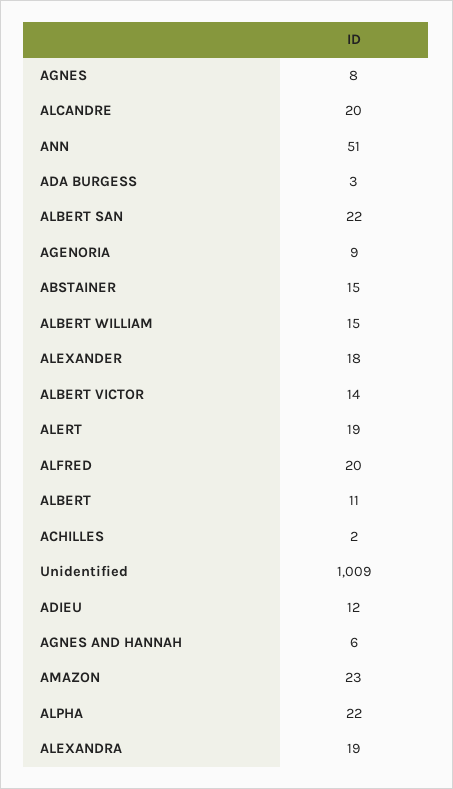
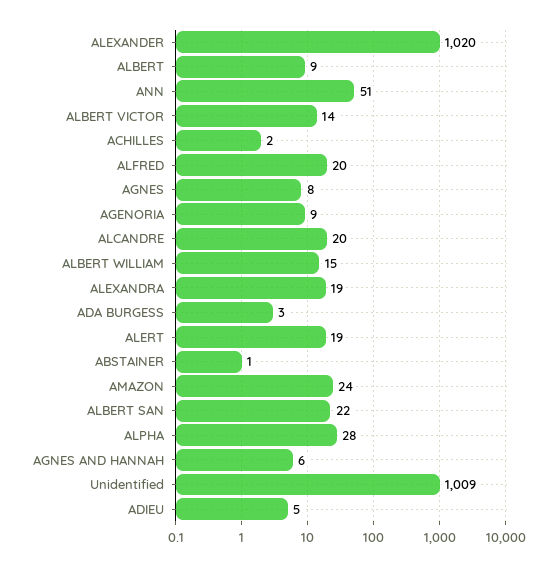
  {
    "AGNES": 8,
    "ALCANDRE": 20,
    "ANN": 51,
    "ADA BURGESS": 3,
    "ALBERT SAN": 22,
    "AGENORIA": 9,
-   "ABSTAINER": 15,
+   "ABSTAINER": 1,
    "ALBERT WILLIAM": 15,
-   "ALEXANDER": 18,
+   "ALEXANDER": 1020,
    "ALBERT VICTOR": 14,
    "ALERT": 19,
    "ALFRED": 20,
-   "ALBERT": 11,
+   "ALBERT": 9,
    "ACHILLES": 2,
    "Unidentified": 1009,
-   "ADIEU": 12,
+   "ADIEU": 5,
    "AGNES AND HANNAH": 6,
-   "AMAZON": 23,
+   "AMAZON": 24,
-   "ALPHA": 22,
+   "ALPHA": 28,
    "ALEXANDRA": 19
  }

